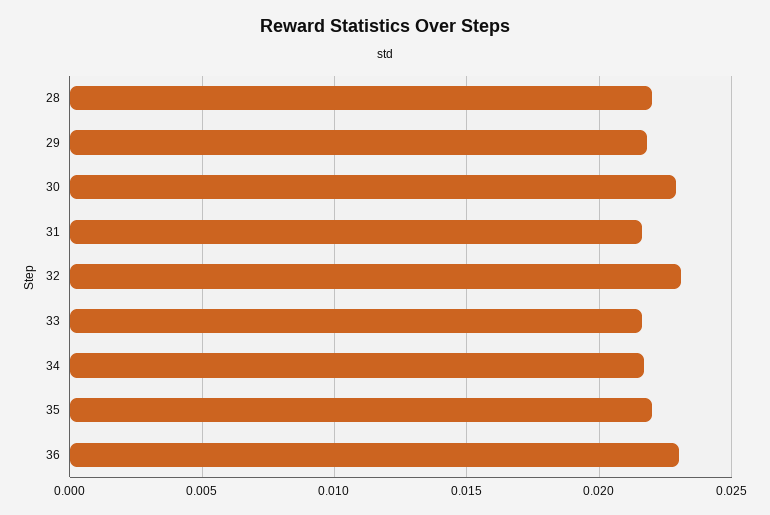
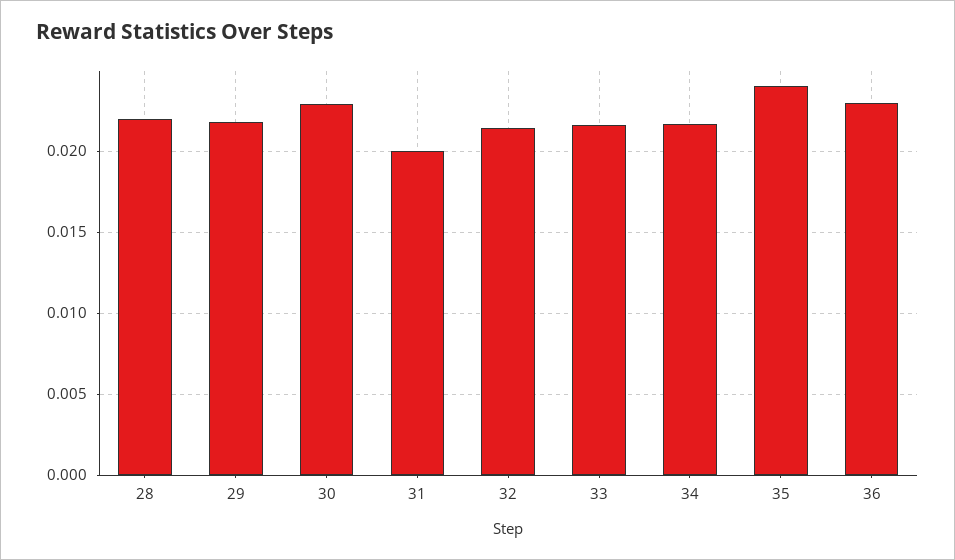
  {
    "28": 0.022,
    "29": 0.022,
    "30": 0.023,
-   "31": 0.0215,
+   "31": 0.02,
-   "32": 0.023,
+   "32": 0.0215,
    "33": 0.0215,
    "34": 0.0215,
-   "35": 0.022,
+   "35": 0.024,
    "36": 0.023
  }

